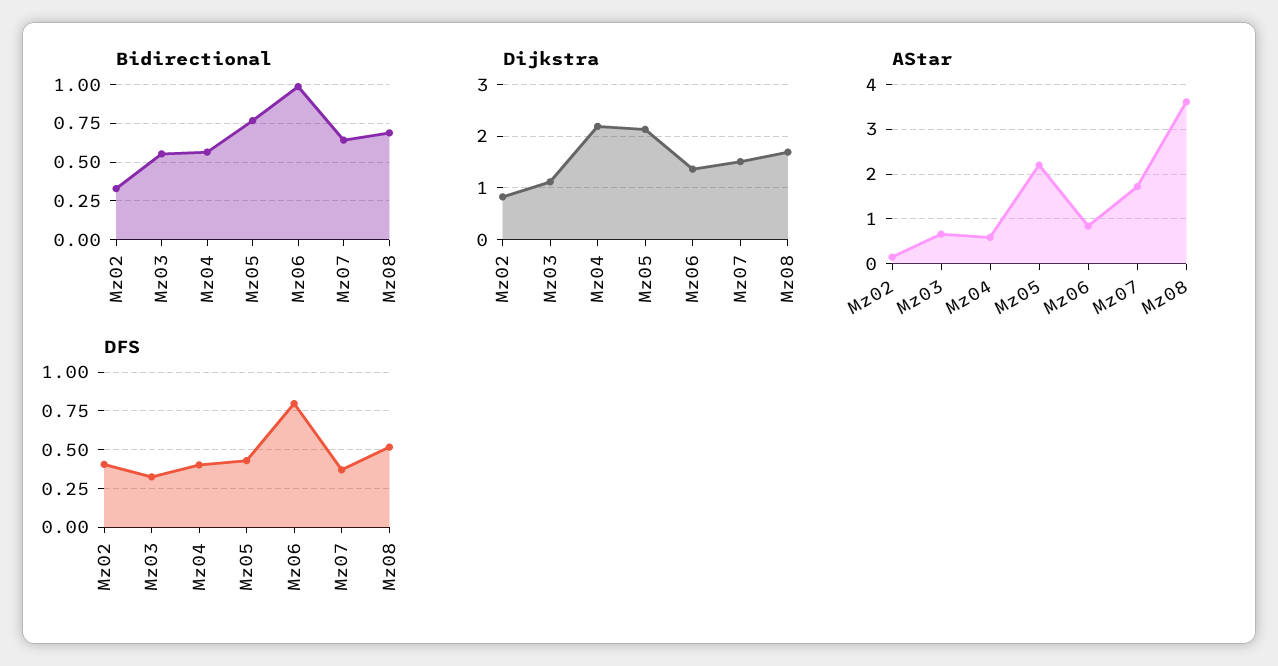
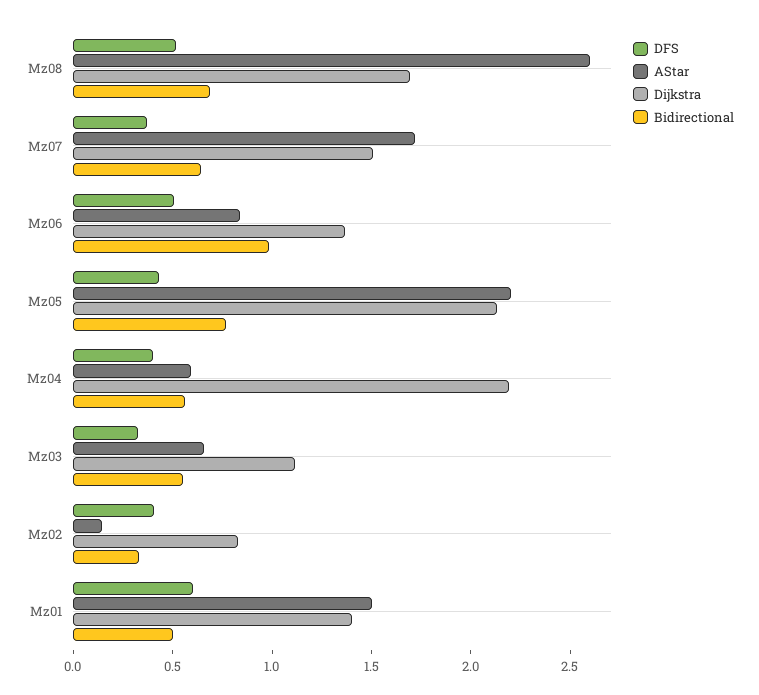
  {
    "Bidirectional": {
      "Mz02": 0.35,
      "Mz03": 0.55,
      "Mz04": 0.55,
      "Mz05": 0.75,
      "Mz06": 1,
      "Mz07": 0.65,
-     "Mz08": 0.7
+     "Mz08": 0.7,
+     "Mz01": 0.5
    },
    "Dijkstra": {
      "Mz02": 0.8,
      "Mz03": 1.1,
      "Mz04": 2.2,
      "Mz05": 2.1,
      "Mz06": 1.4,
      "Mz07": 1.5,
-     "Mz08": 1.7
+     "Mz08": 1.7,
+     "Mz01": 1.4
    },
    "AStar": {
      "Mz02": 0.1,
      "Mz03": 0.7,
      "Mz04": 0.6,
      "Mz05": 2.2,
      "Mz06": 0.8,
      "Mz07": 1.7,
-     "Mz08": 3.6
+     "Mz08": 2.6,
+     "Mz01": 1.5
    },
    "DFS": {
      "Mz02": 0.4,
      "Mz03": 0.35,
      "Mz04": 0.4,
      "Mz05": 0.45,
-     "Mz06": 0.8,
+     "Mz06": 0.5,
      "Mz07": 0.35,
-     "Mz08": 0.5
+     "Mz08": 0.5,
+     "Mz01": 0.6
    }
  }

